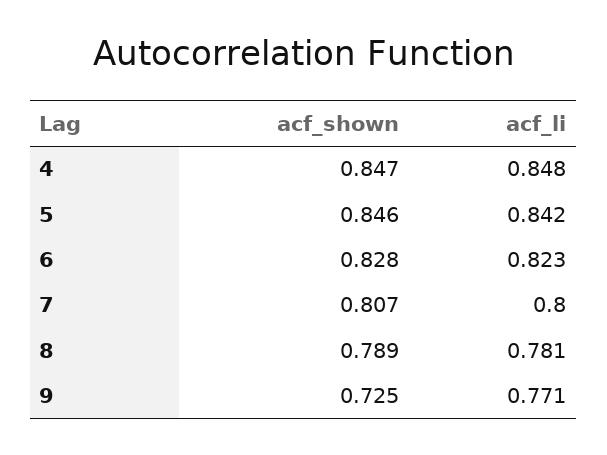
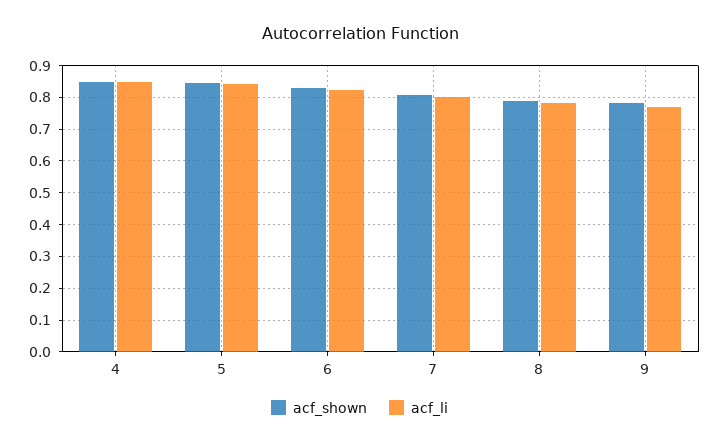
  {
    "acf_shown": {
      "4": 0.847,
      "5": 0.846,
      "6": 0.828,
      "7": 0.807,
      "8": 0.789,
-     "9": 0.725
+     "9": 0.78
    },
    "acf_li": {
      "4": 0.848,
      "5": 0.842,
      "6": 0.823,
      "7": 0.8,
      "8": 0.781,
      "9": 0.771
    }
  }

